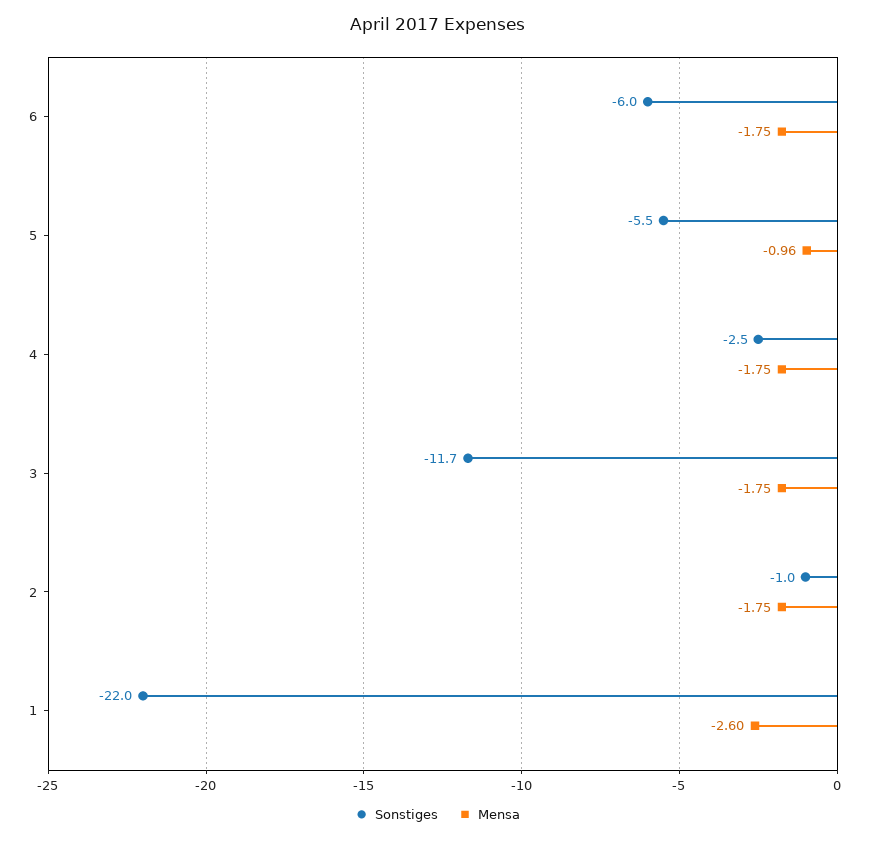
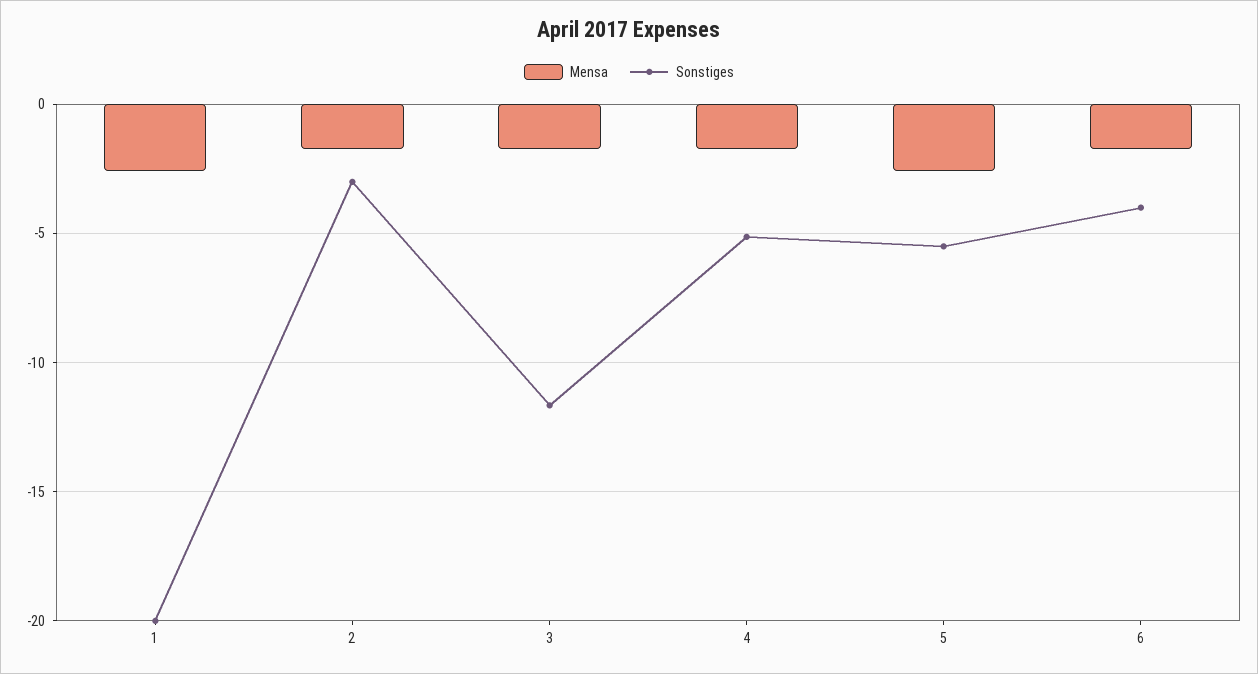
  {
    "Sonstiges": {
-     "6": -6,
+     "6": -4,
      "5": -5.5,
-     "4": -2.5,
+     "4": -5,
      "3": -11.7,
-     "2": -1,
+     "2": -3,
-     "1": -22
+     "1": -20
    },
    "Mensa": {
      "6": -1.75,
-     "5": -0.96,
+     "5": -2.5,
      "4": -1.75,
      "3": -1.75,
      "2": -1.75,
      "1": -2.6
    }
  }

